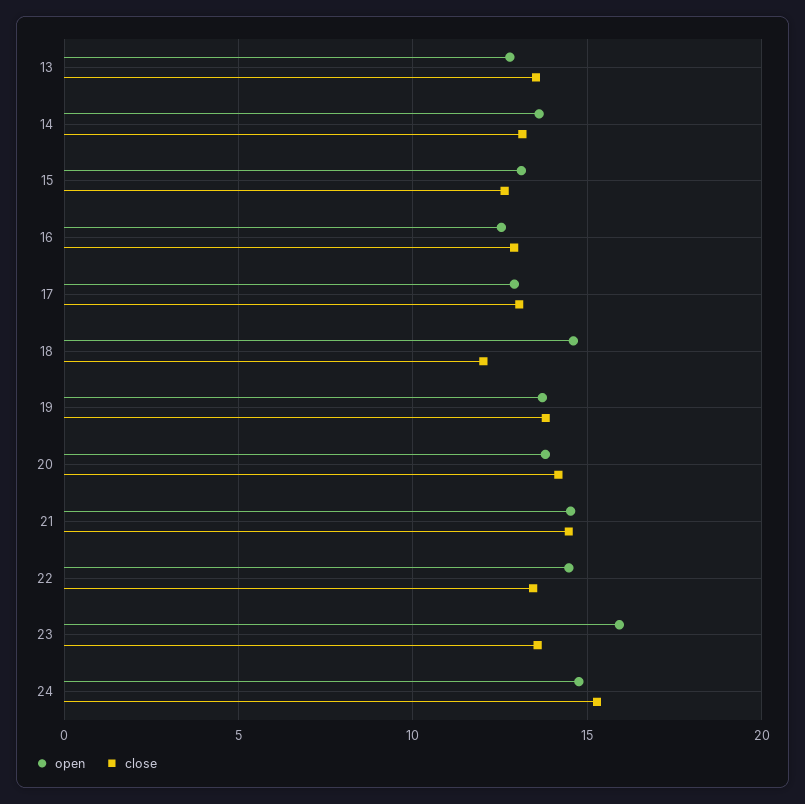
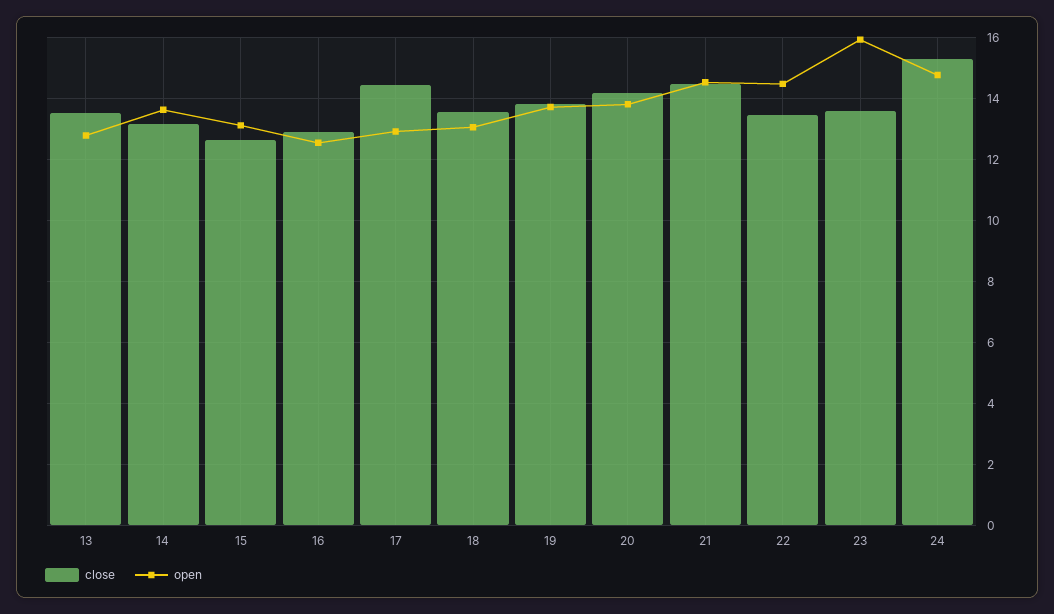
  {
    "open": {
      "13": 12.8,
      "14": 13.6,
      "15": 13.2,
      "16": 12.6,
      "17": 13,
-     "18": 14.5,
+     "18": 13,
      "19": 13.8,
      "20": 13.8,
      "21": 14.6,
      "22": 14.4,
      "23": 16,
      "24": 14.8
    },
    "close": {
      "13": 13.6,
      "14": 13.2,
      "15": 12.6,
      "16": 13,
-     "17": 13,
+     "17": 14.4,
-     "18": 12,
+     "18": 13.6,
      "19": 13.8,
      "20": 14.2,
      "21": 14.4,
      "22": 13.4,
      "23": 13.6,
      "24": 15.2
    }
  }

